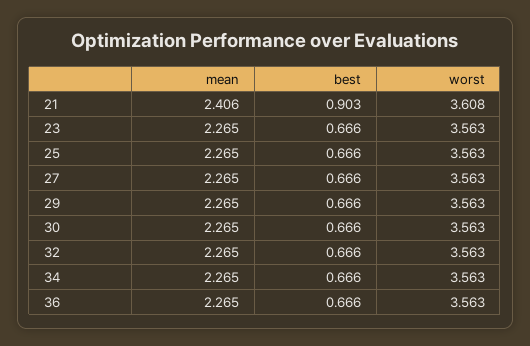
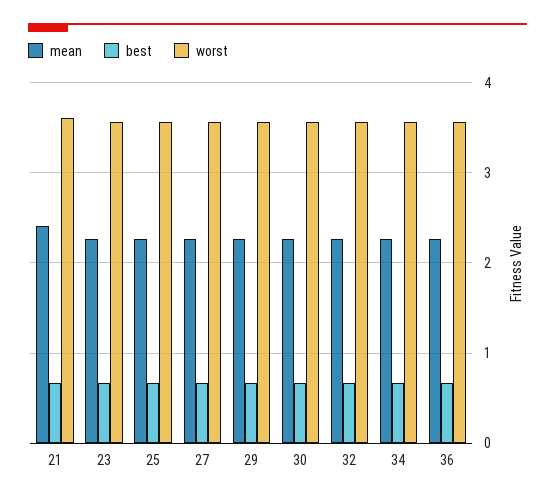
  {
    "mean": {
      "21": 2.406,
      "23": 2.265,
      "25": 2.265,
      "27": 2.265,
      "29": 2.265,
      "30": 2.265,
      "32": 2.265,
      "34": 2.265,
      "36": 2.265
    },
    "best": {
-     "21": 0.903,
+     "21": 0.7,
      "23": 0.666,
      "25": 0.666,
      "27": 0.666,
      "29": 0.666,
      "30": 0.666,
      "32": 0.666,
      "34": 0.666,
      "36": 0.666
    },
    "worst": {
      "21": 3.608,
      "23": 3.563,
      "25": 3.563,
      "27": 3.563,
      "29": 3.563,
      "30": 3.563,
      "32": 3.563,
      "34": 3.563,
      "36": 3.563
    }
  }

